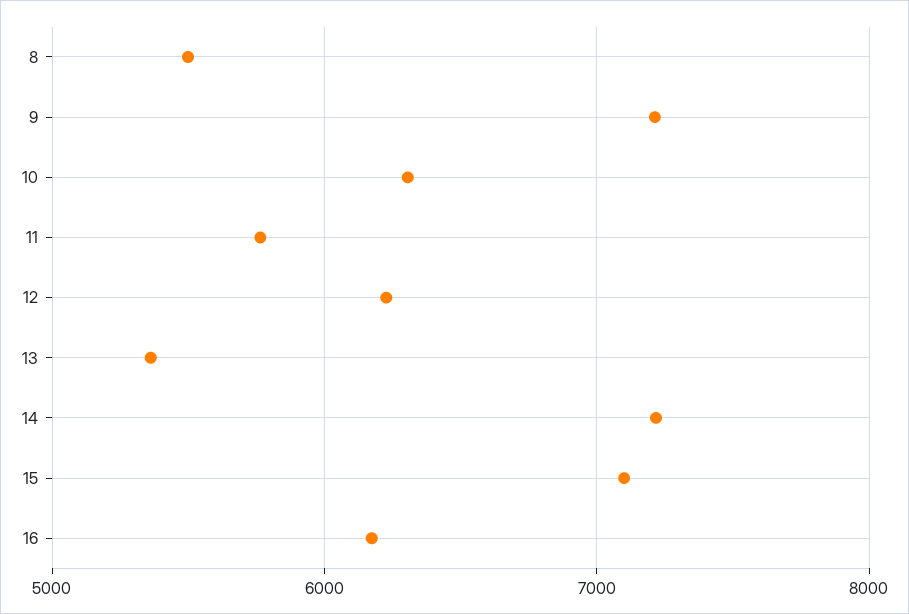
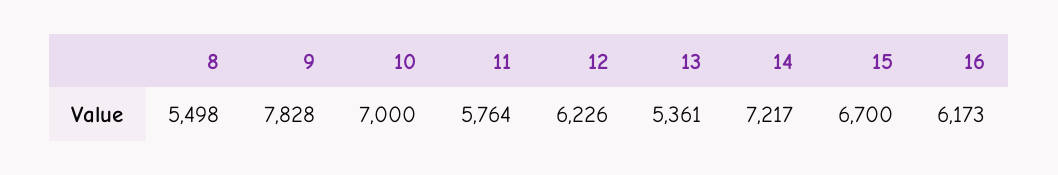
  {
    "8": 5498,
-   "9": 7200,
+   "9": 7828,
-   "10": 6300,
+   "10": 7000,
    "11": 5764,
    "12": 6226,
    "13": 5361,
    "14": 7217,
-   "15": 7100,
+   "15": 6700,
    "16": 6173
  }

